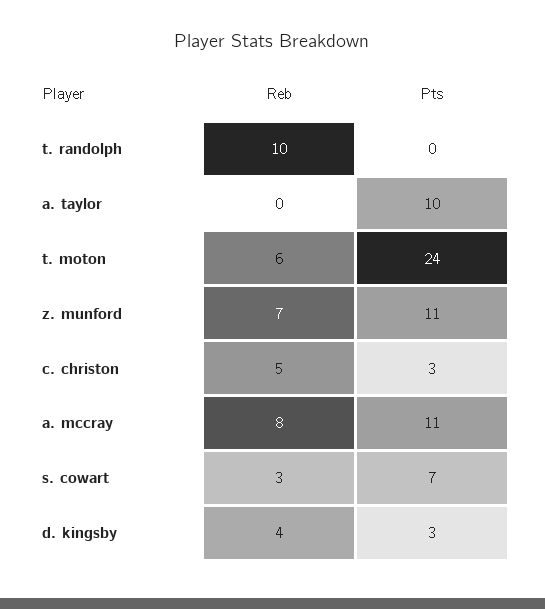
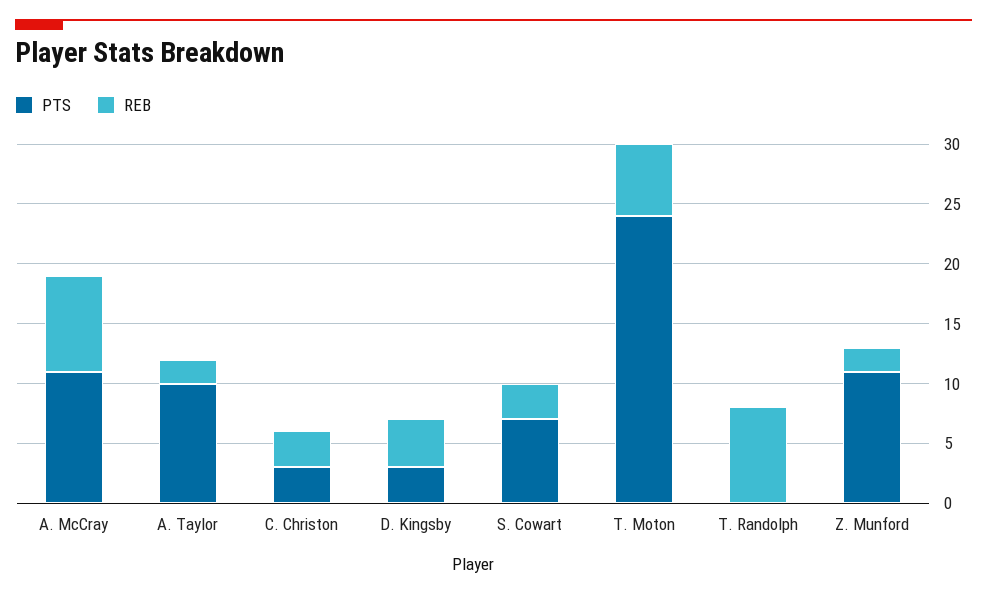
  {
    "Reb": {
-     "t. randolph": 10,
+     "t. randolph": 8,
-     "a. taylor": 0,
+     "a. taylor": 2,
      "t. moton": 6,
-     "z. munford": 7,
+     "z. munford": 2,
-     "c. christon": 5,
+     "c. christon": 3,
      "a. mccray": 8,
      "s. cowart": 3,
      "d. kingsby": 4
    },
    "Pts": {
      "t. randolph": 0,
      "a. taylor": 10,
      "t. moton": 24,
      "z. munford": 11,
      "c. christon": 3,
      "a. mccray": 11,
      "s. cowart": 7,
      "d. kingsby": 3
    }
  }

